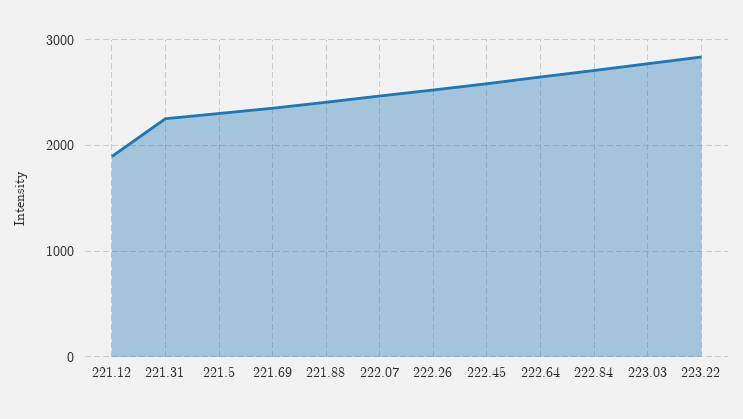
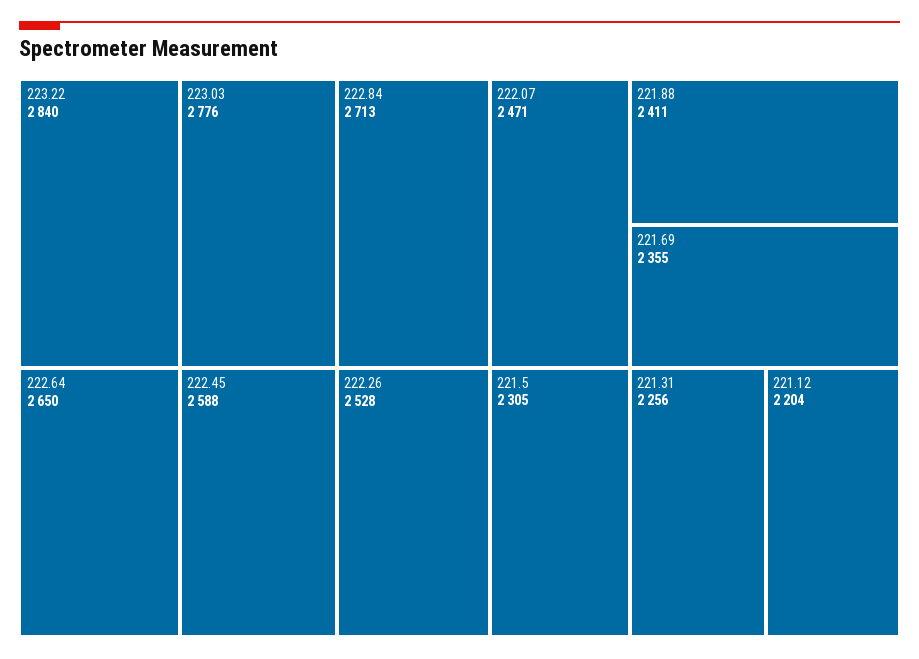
  {
-   "221.12": 1900,
+   "221.12": 2204,
    "221.31": 2256,
    "221.5": 2305,
    "221.69": 2355,
    "221.88": 2411,
    "222.07": 2471,
    "222.26": 2528,
    "222.45": 2588,
    "222.64": 2650,
    "222.84": 2713,
    "223.03": 2776,
    "223.22": 2840
  }

